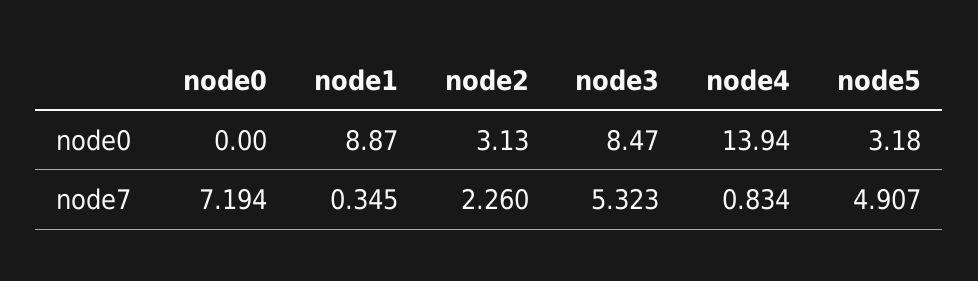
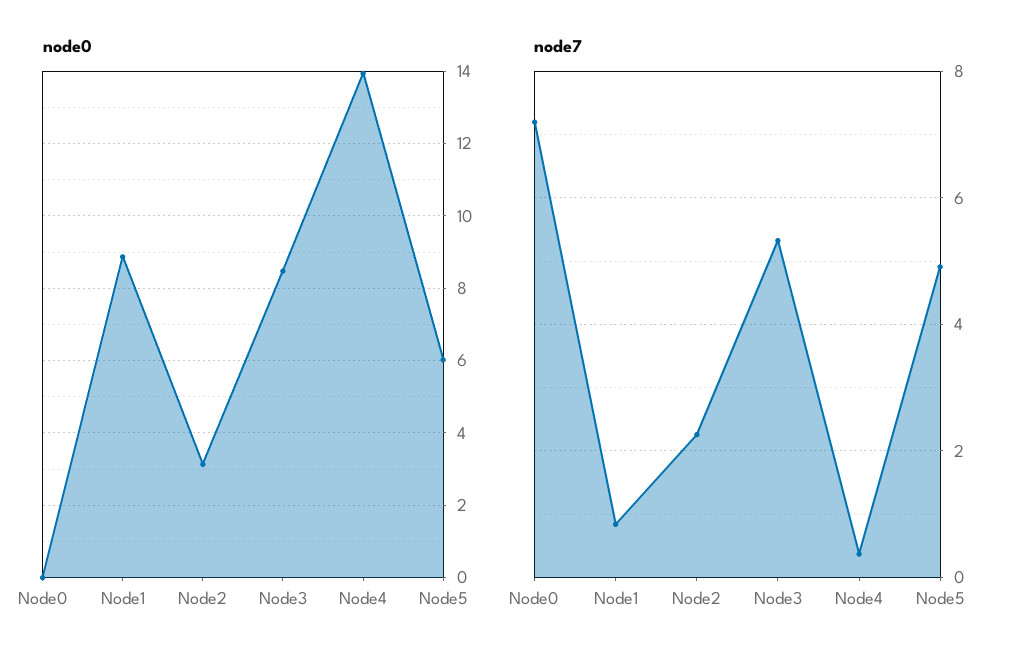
  {
    "node0": {
      "node0": 0,
      "node1": 8.87,
      "node2": 3.13,
      "node3": 8.47,
      "node4": 13.94,
-     "node5": 3.18
+     "node5": 6
    },
    "node7": {
      "node0": 7.194,
-     "node1": 0.345,
+     "node1": 0.8,
      "node2": 2.26,
      "node3": 5.323,
-     "node4": 0.834,
+     "node4": 0.4,
      "node5": 4.907
    }
  }

